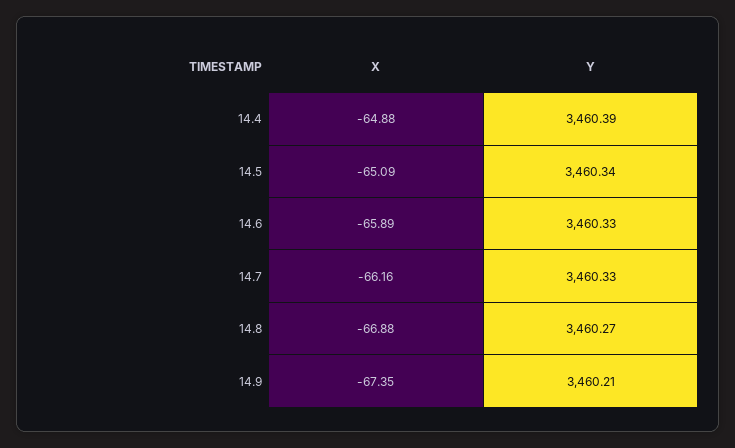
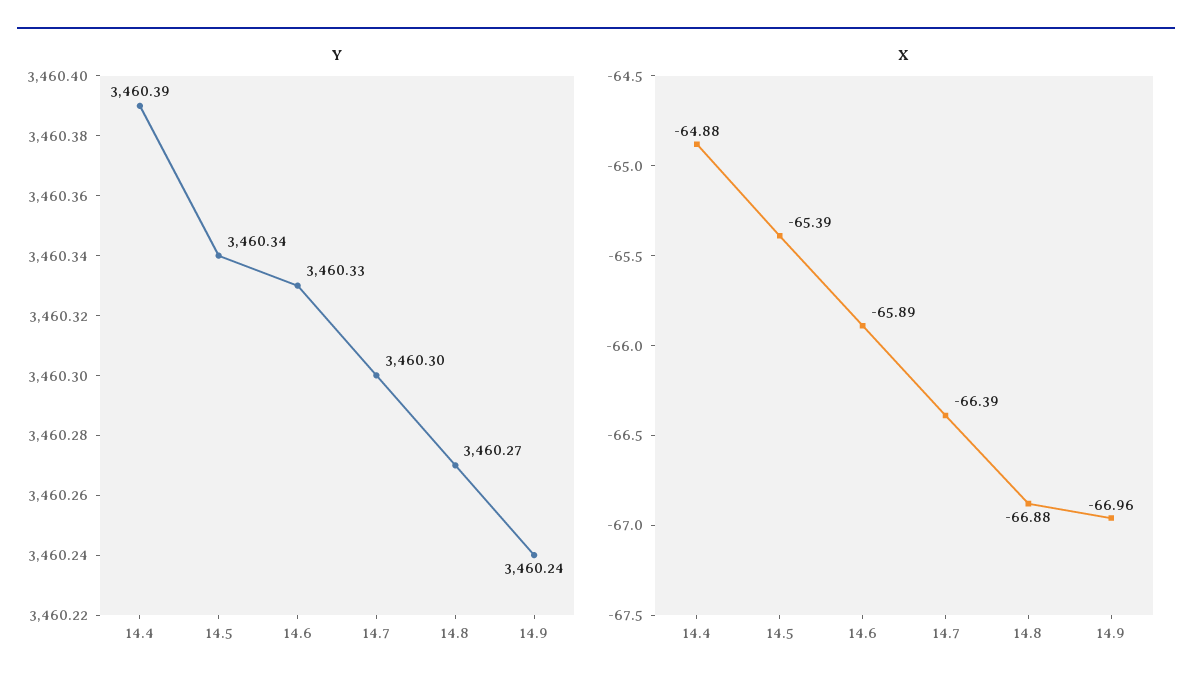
  {
    "X": {
      "14.4": -64.88,
-     "14.5": -65.09,
+     "14.5": -65.39,
      "14.6": -65.89,
-     "14.7": -66.16,
+     "14.7": -66.39,
      "14.8": -66.88,
-     "14.9": -67.35
+     "14.9": -66.96
    },
    "Y": {
      "14.4": 3460.39,
      "14.5": 3460.34,
      "14.6": 3460.33,
-     "14.7": 3460.33,
+     "14.7": 3460.3,
      "14.8": 3460.27,
-     "14.9": 3460.21
+     "14.9": 3460.24
    }
  }

